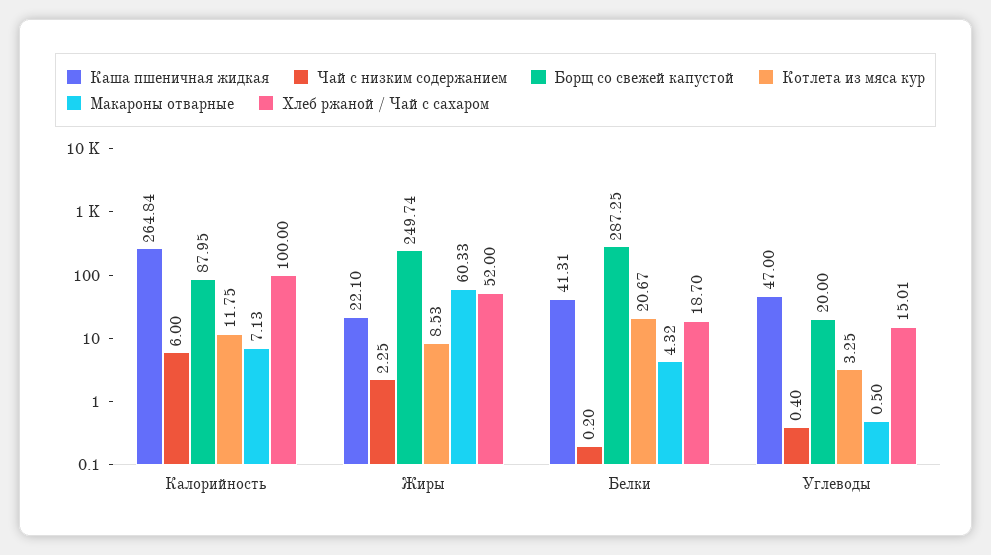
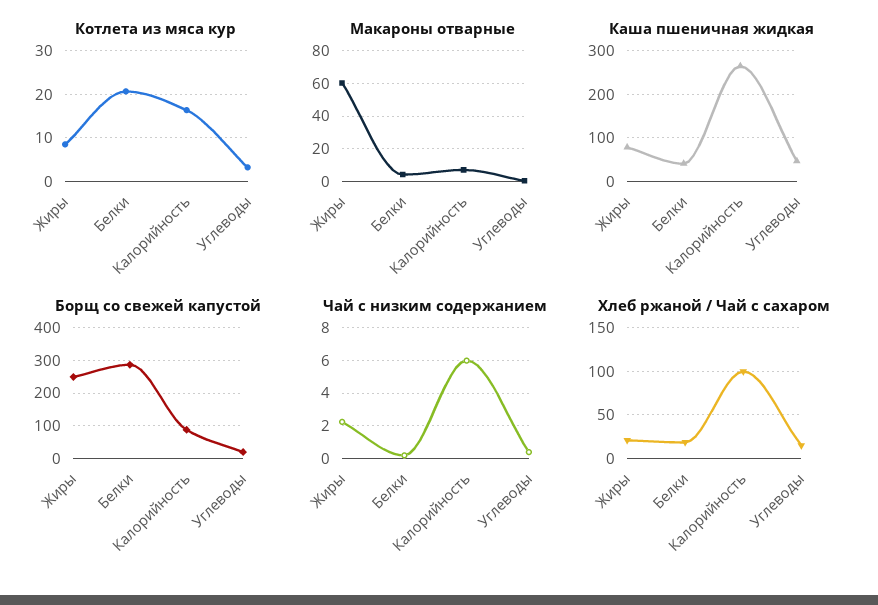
  {
    "Каша пшеничная жидкая": {
      "Калорийность": 264.84,
-     "Жиры": 22.1,
+     "Жиры": 80,
      "Белки": 41.31,
      "Углеводы": 47
    },
    "Чай с низким содержанием": {
      "Калорийность": 6,
      "Жиры": 2.25,
      "Белки": 0.2,
      "Углеводы": 0.4
    },
    "Борщ со свежей капустой": {
      "Калорийность": 87.95,
      "Жиры": 249.74,
      "Белки": 287.25,
      "Углеводы": 20
    },
    "Котлета из мяса кур": {
-     "Калорийность": 11.75,
+     "Калорийность": 16,
      "Жиры": 8.53,
      "Белки": 20.67,
      "Углеводы": 3.25
    },
    "Макароны отварные": {
      "Калорийность": 7.13,
      "Жиры": 60.33,
      "Белки": 4.32,
      "Углеводы": 0.5
    },
    "Хлеб ржаной / Чай с сахаром": {
      "Калорийность": 100,
-     "Жиры": 52,
+     "Жиры": 20,
      "Белки": 18.7,
      "Углеводы": 15.01
    }
  }

